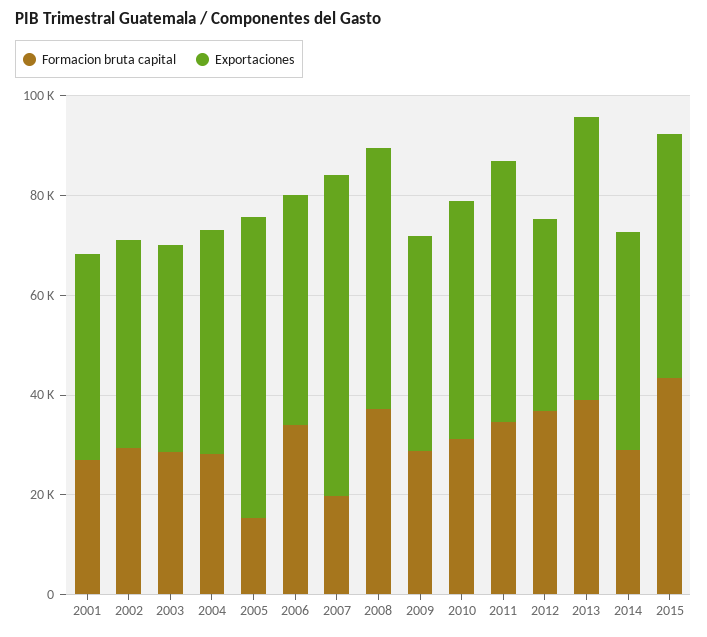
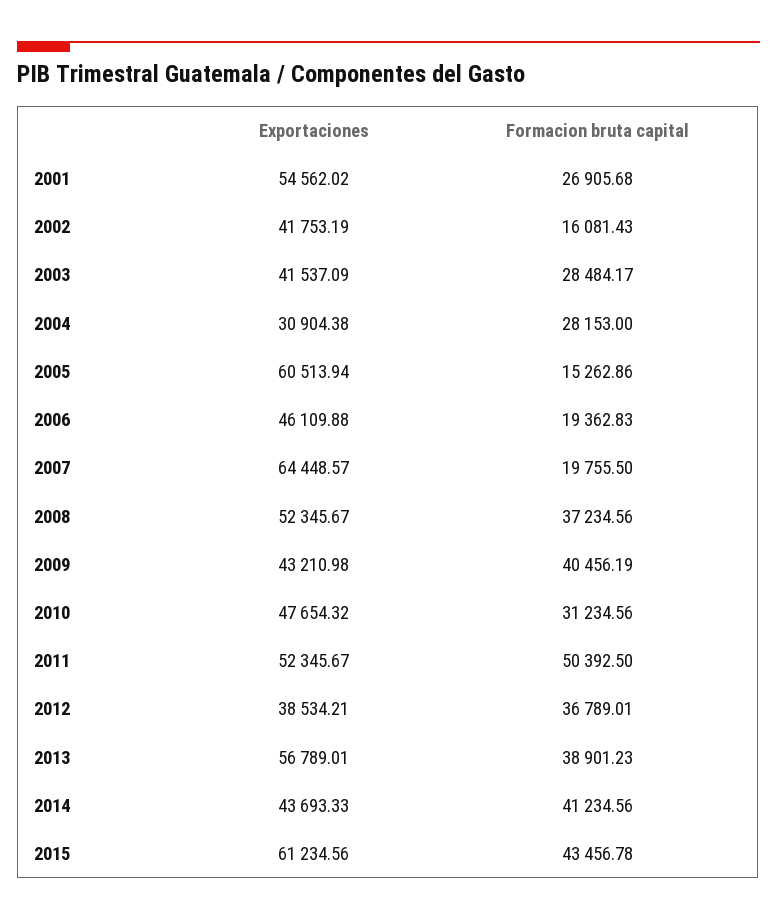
  {
    "Formacion bruta capital": {
      "2001": 26905.68,
-     "2002": 30000,
+     "2002": 16081.43,
      "2003": 28484.17,
      "2004": 28153,
      "2005": 15262.86,
-     "2006": 35000,
+     "2006": 19362.83,
      "2007": 19755.5,
      "2008": 37234.56,
-     "2009": 30000,
+     "2009": 40456.19,
      "2010": 31234.56,
-     "2011": 35000,
+     "2011": 50392.5,
      "2012": 36789.01,
      "2013": 38901.23,
-     "2014": 30000,
+     "2014": 41234.56,
      "2015": 43456.78
    },
    "Exportaciones": {
-     "2001": 40000,
+     "2001": 54562.02,
      "2002": 41753.19,
      "2003": 41537.09,
-     "2004": 45000,
+     "2004": 30904.38,
      "2005": 60513.94,
      "2006": 46109.88,
      "2007": 64448.57,
      "2008": 52345.67,
      "2009": 43210.98,
      "2010": 47654.32,
      "2011": 52345.67,
      "2012": 38534.21,
      "2013": 56789.01,
      "2014": 43693.33,
-     "2015": 50000
+     "2015": 61234.56
    }
  }

